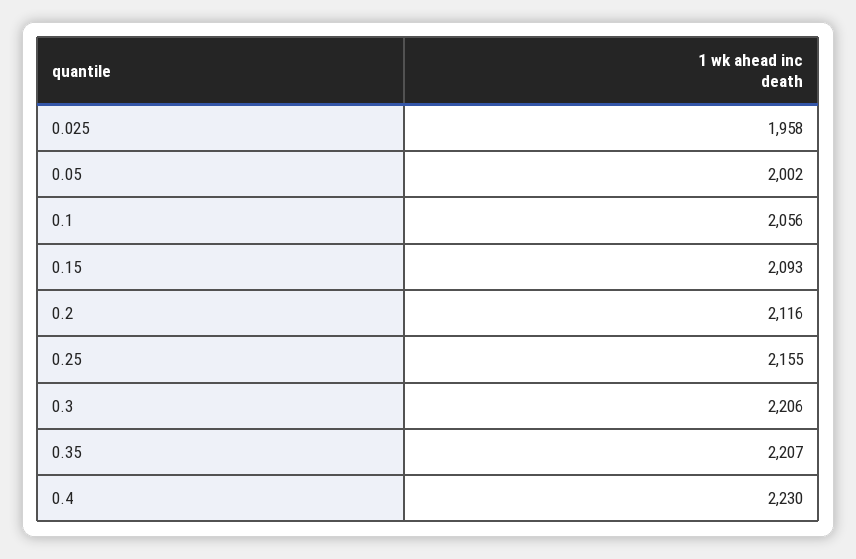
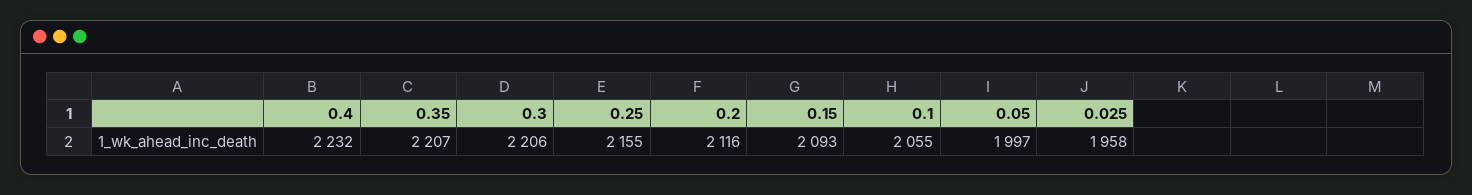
  {
    "0.025": 1958,
-   "0.05": 2002,
+   "0.05": 1997,
-   "0.1": 2056,
+   "0.1": 2055,
    "0.15": 2093,
    "0.2": 2116,
    "0.25": 2155,
    "0.3": 2206,
    "0.35": 2207,
-   "0.4": 2230
+   "0.4": 2232
  }

